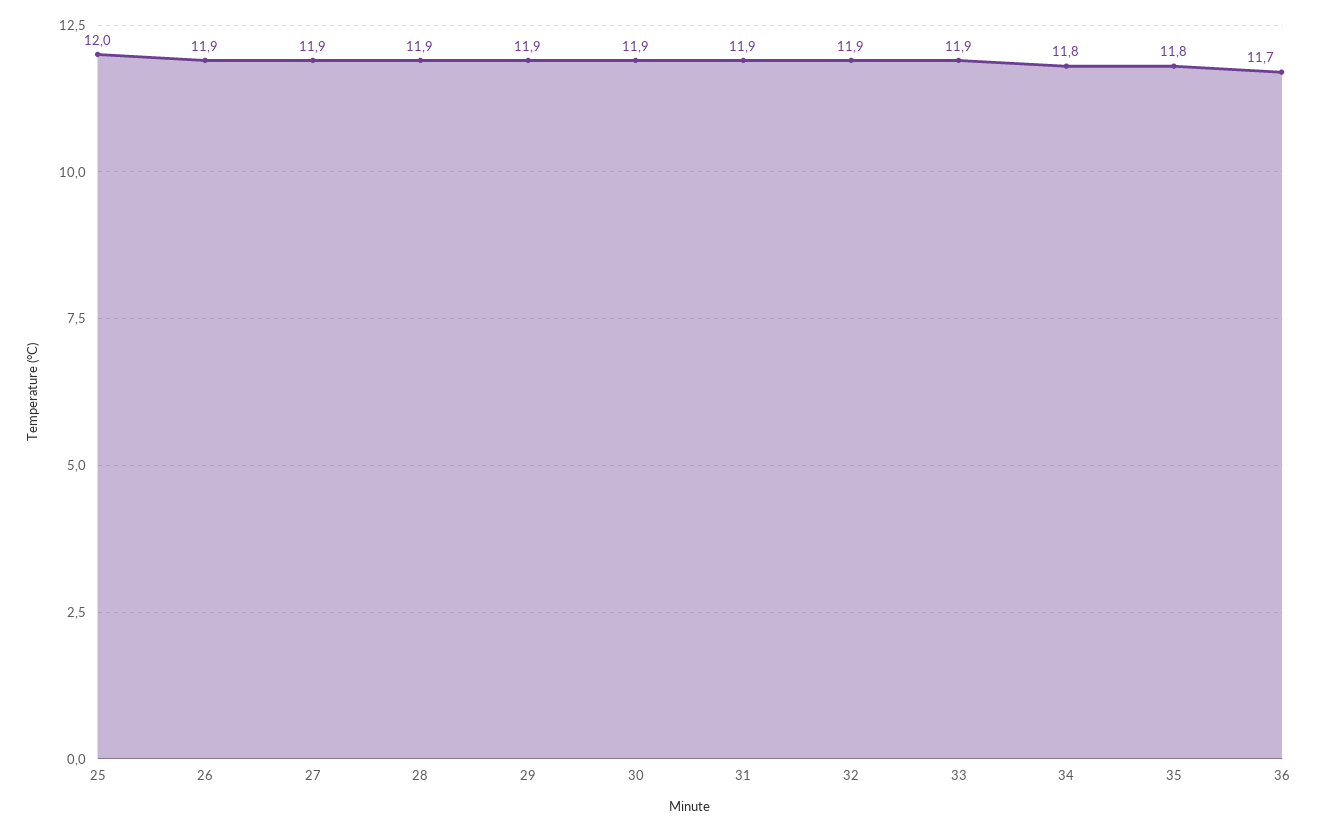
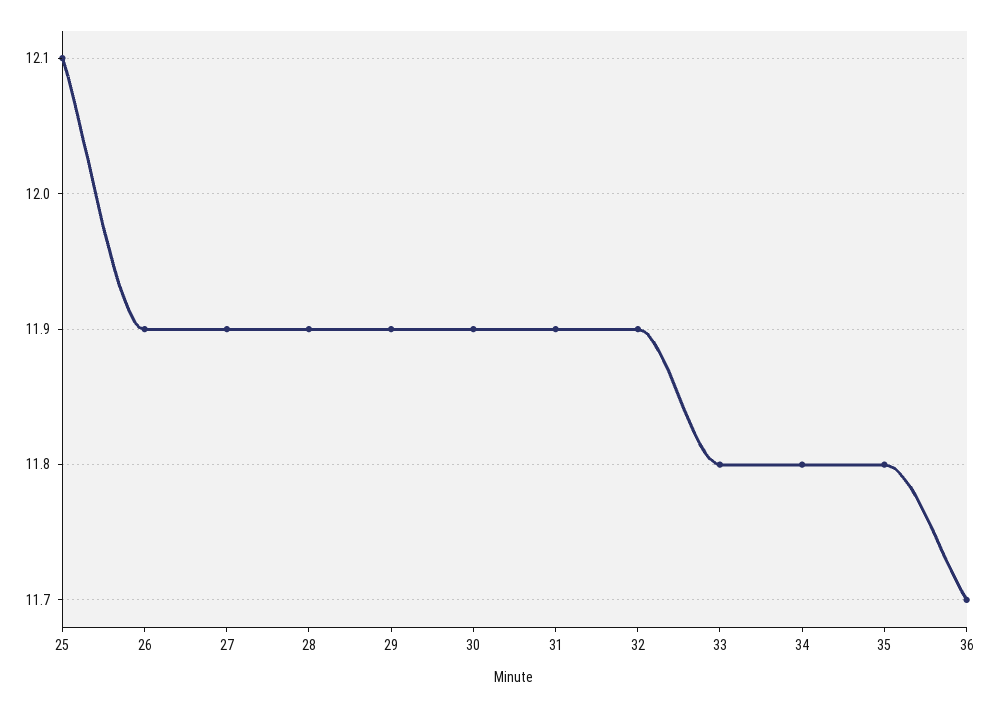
  {
-   "25": 12,
+   "25": 12.1,
    "26": 11.9,
    "27": 11.9,
    "28": 11.9,
    "29": 11.9,
    "30": 11.9,
    "31": 11.9,
    "32": 11.9,
-   "33": 11.9,
+   "33": 11.8,
    "34": 11.8,
    "35": 11.8,
    "36": 11.7
  }

